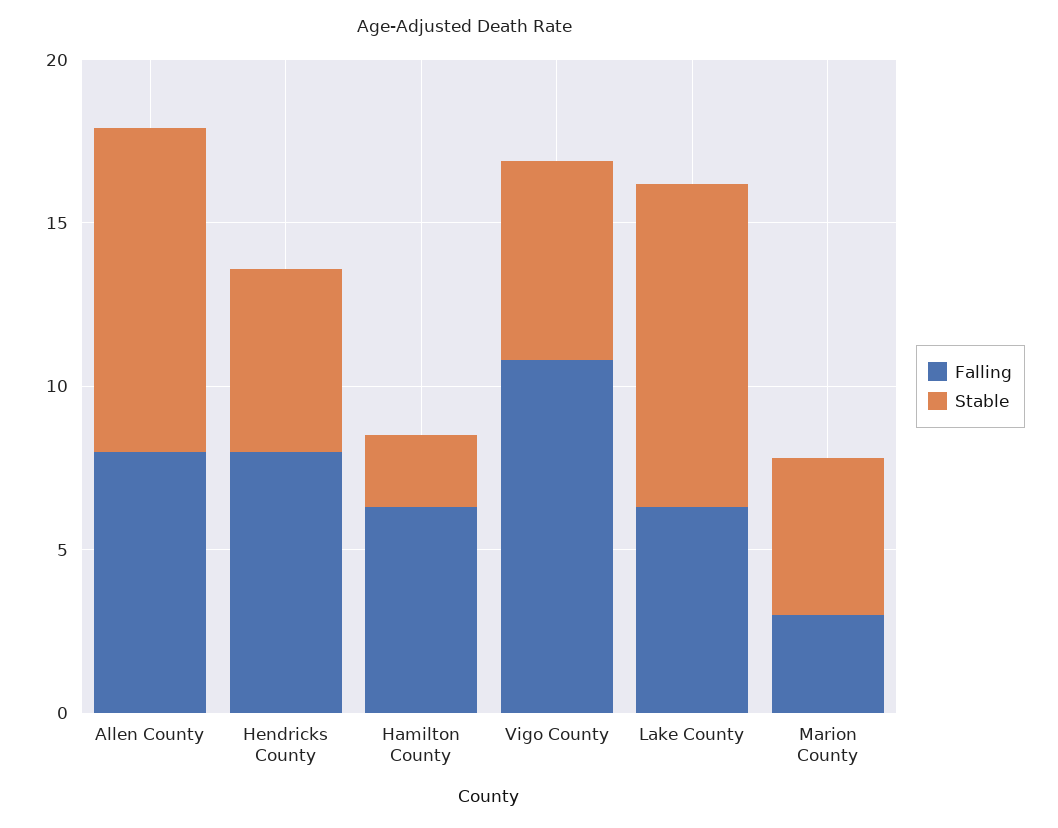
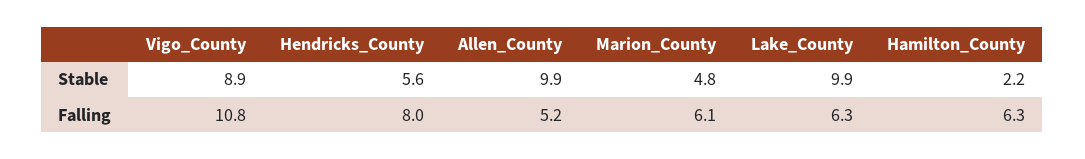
  {
    "Falling": {
-     "Allen County": 8,
+     "Allen County": 5.2,
      "Hendricks County": 8,
      "Hamilton County": 6.3,
      "Vigo County": 10.8,
      "Lake County": 6.3,
-     "Marion County": 3
+     "Marion County": 6.1
    },
    "Stable": {
      "Allen County": 9.9,
      "Hendricks County": 5.6,
      "Hamilton County": 2.2,
-     "Vigo County": 6,
+     "Vigo County": 8.9,
      "Lake County": 9.9,
      "Marion County": 4.8
    }
  }

